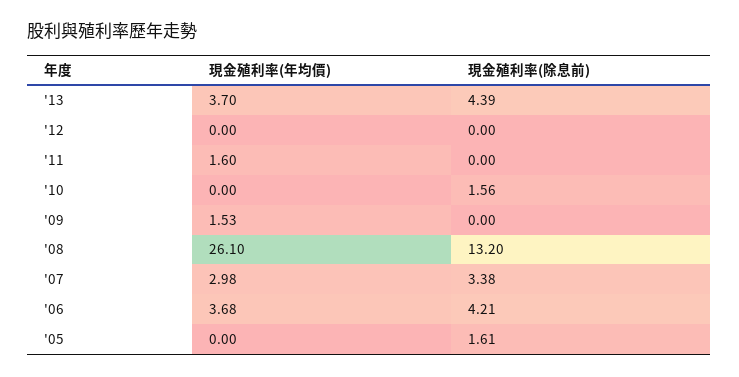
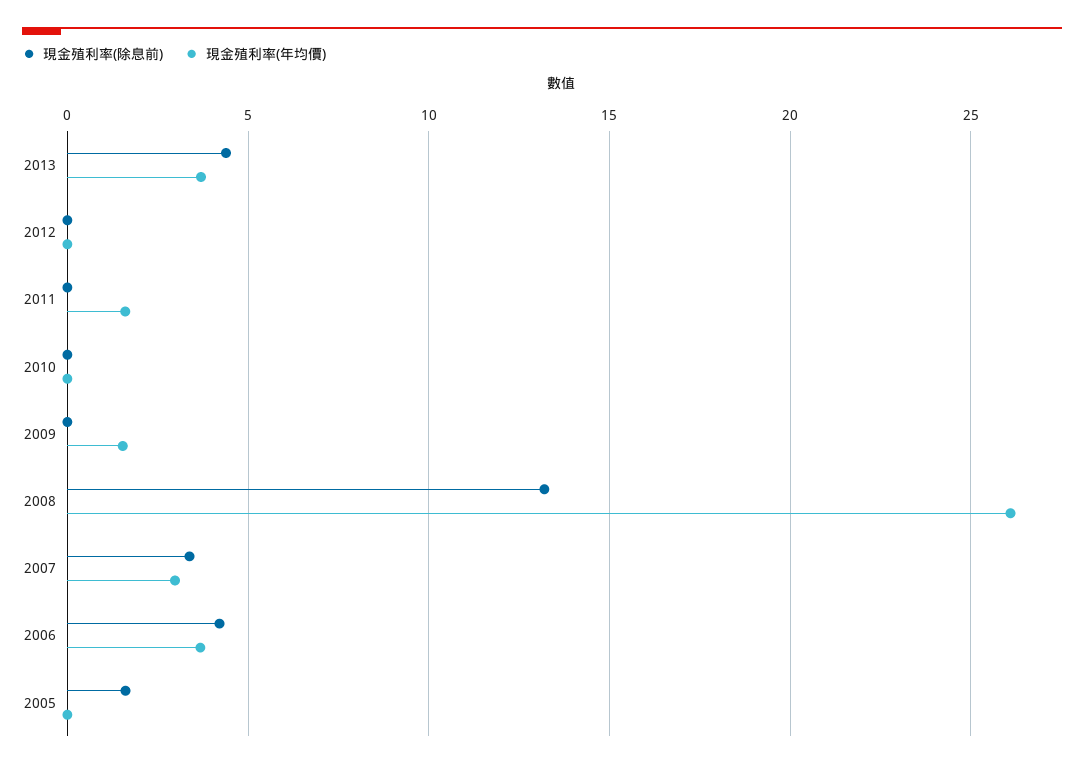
  {
    "現金殖利率(年均價)": {
      "'13": 3.7,
      "'12": 0,
      "'11": 1.6,
      "'10": 0,
      "'09": 1.53,
      "'08": 26.1,
      "'07": 2.98,
      "'06": 3.68,
      "'05": 0
    },
    "現金殖利率(除息前)": {
      "'13": 4.39,
      "'12": 0,
      "'11": 0,
-     "'10": 1.56,
+     "'10": 0,
      "'09": 0,
      "'08": 13.2,
      "'07": 3.38,
      "'06": 4.21,
      "'05": 1.61
    }
  }

